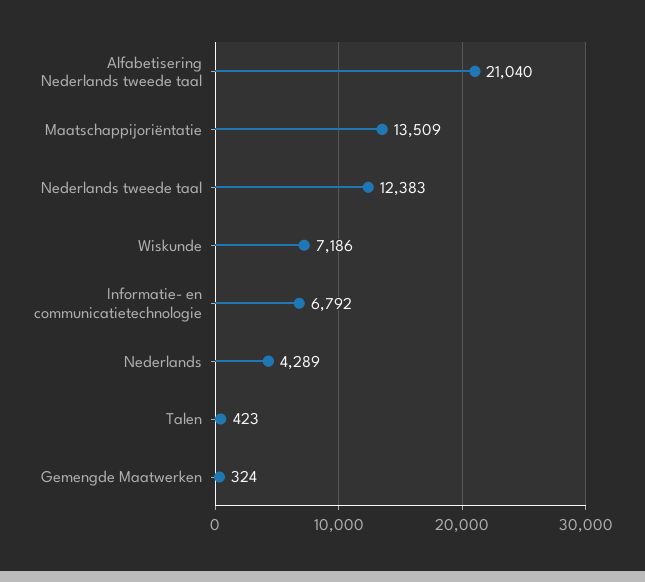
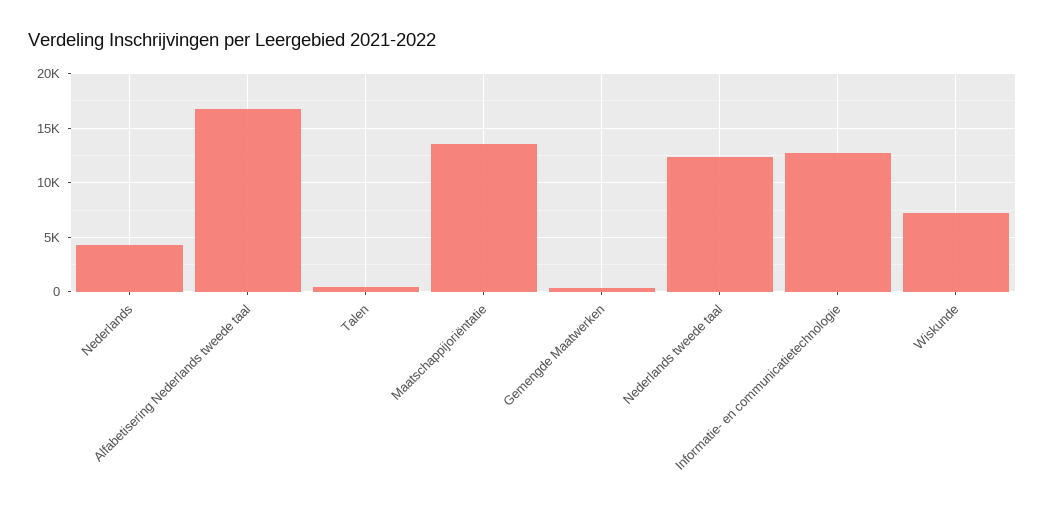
  {
-   "Alfabetisering Nederlands tweede taal": 21040,
+   "Alfabetisering Nederlands tweede taal": 17000,
    "Maatschappijoriëntatie": 13509,
    "Nederlands tweede taal": 12383,
    "Wiskunde": 7186,
-   "Informatie- en communicatietechnologie": 6792,
+   "Informatie- en communicatietechnologie": 13000,
    "Nederlands": 4289,
    "Talen": 423,
    "Gemengde Maatwerken": 324
  }

